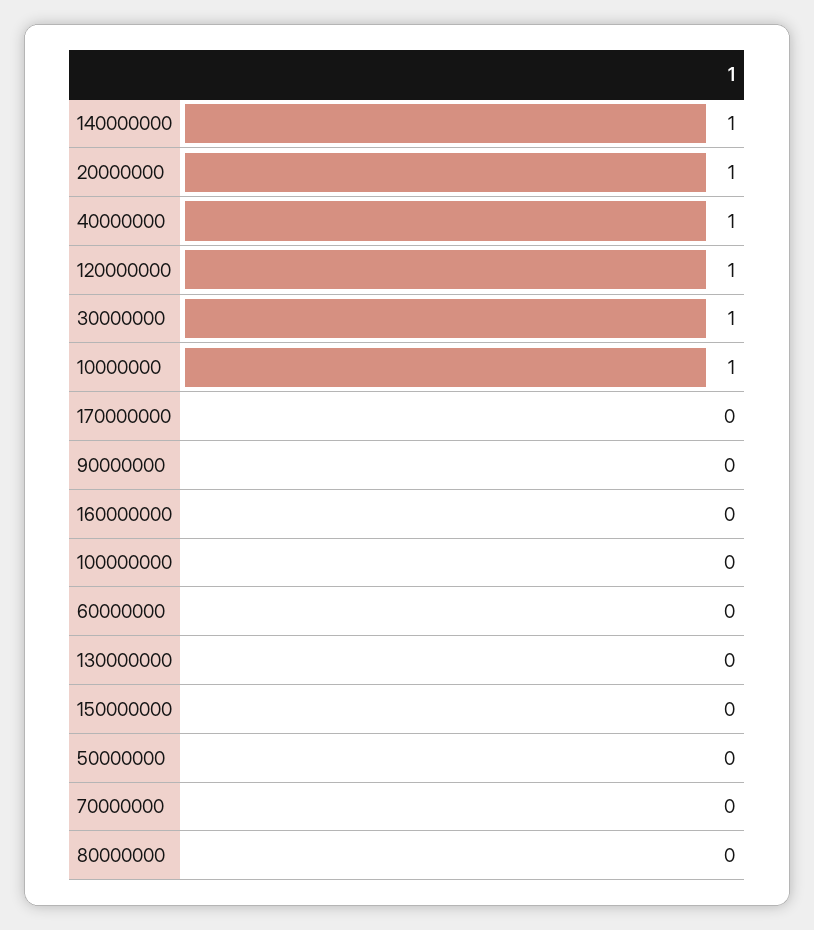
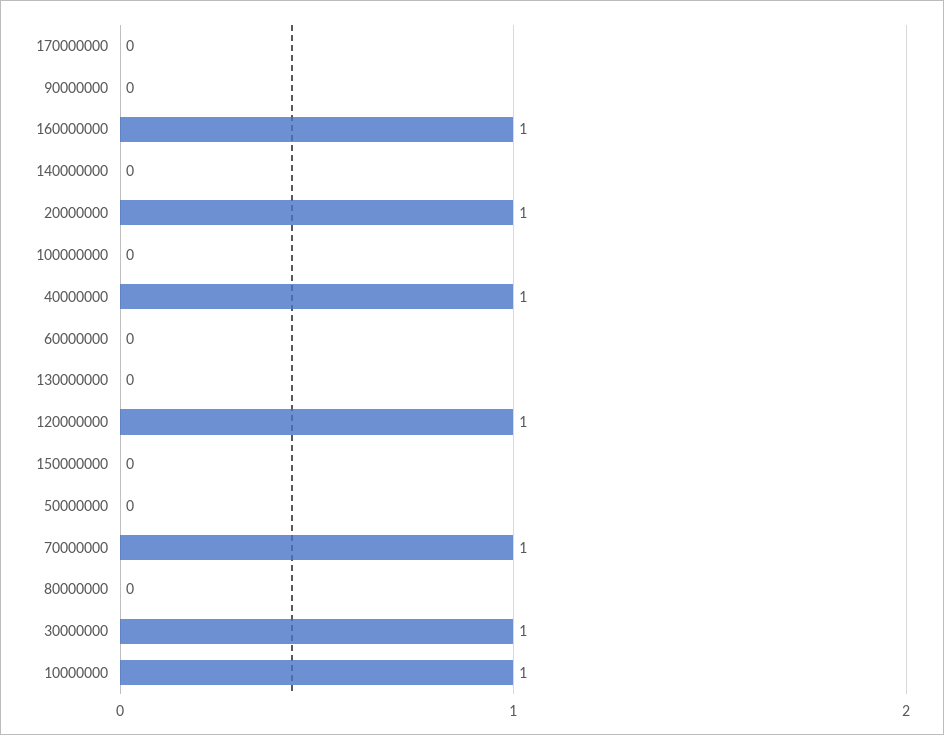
  {
-   "140000000": 1,
+   "140000000": 0,
    "20000000": 1,
    "40000000": 1,
    "120000000": 1,
    "30000000": 1,
    "10000000": 1,
    "170000000": 0,
    "90000000": 0,
-   "160000000": 0,
+   "160000000": 1,
    "100000000": 0,
    "60000000": 0,
    "130000000": 0,
    "150000000": 0,
    "50000000": 0,
-   "70000000": 0,
+   "70000000": 1,
    "80000000": 0
  }

